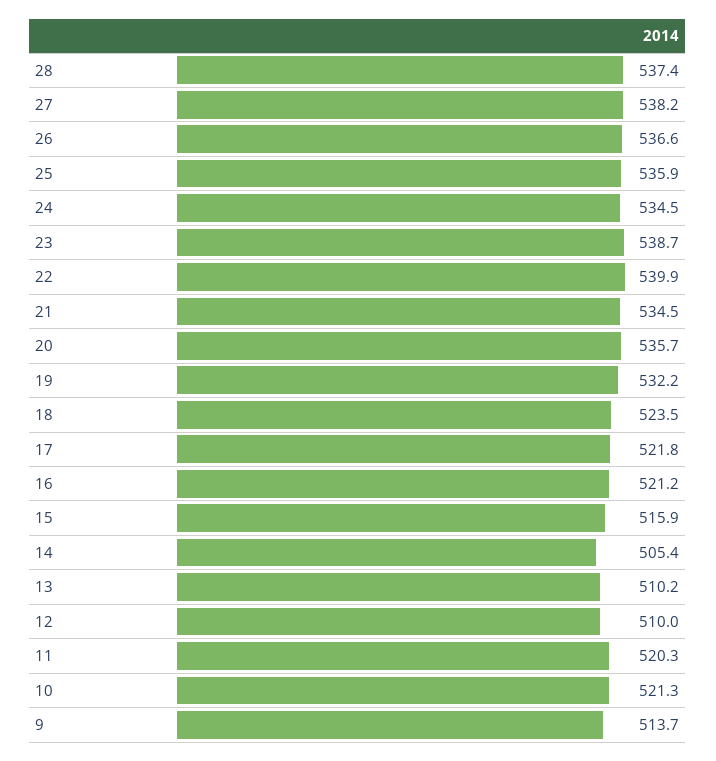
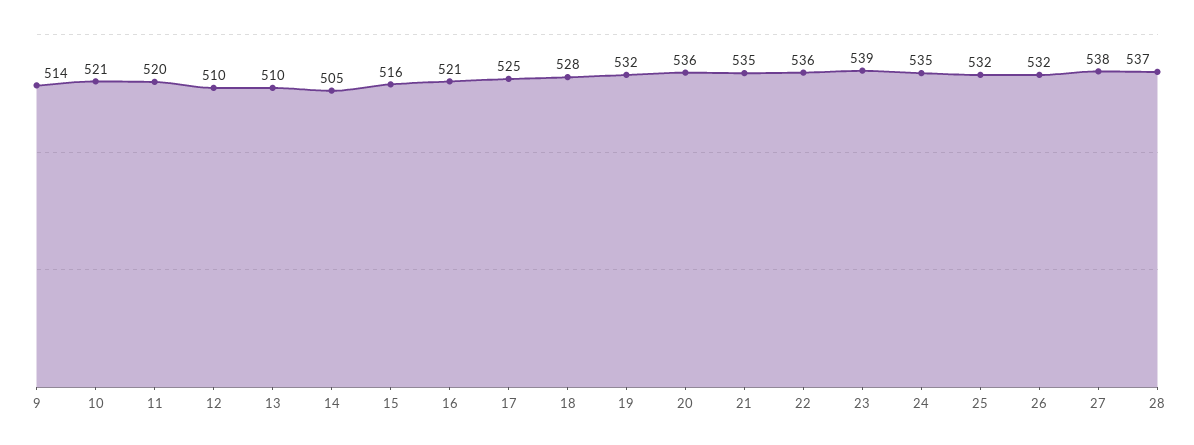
  {
    "28": 537.4,
    "27": 538.2,
-   "26": 536.6,
+   "26": 532,
-   "25": 535.9,
+   "25": 532,
    "24": 534.5,
    "23": 538.7,
-   "22": 539.9,
+   "22": 536,
    "21": 534.5,
    "20": 535.7,
    "19": 532.2,
-   "18": 523.5,
+   "18": 528,
-   "17": 521.8,
+   "17": 525,
    "16": 521.2,
    "15": 515.9,
    "14": 505.4,
    "13": 510.2,
    "12": 510,
    "11": 520.3,
    "10": 521.3,
    "9": 513.7
  }

